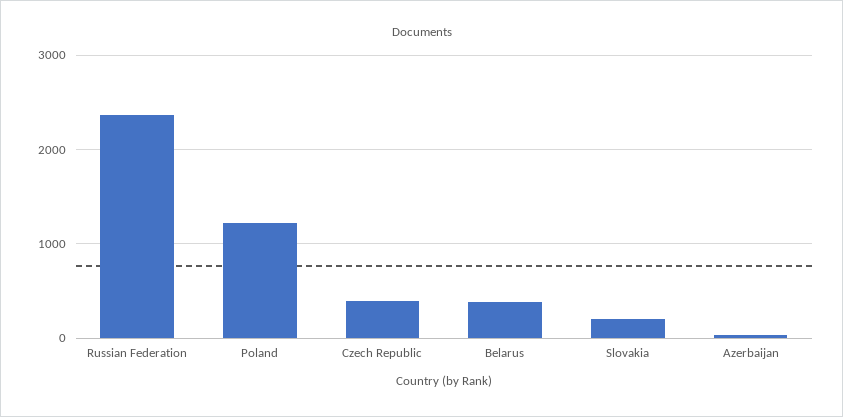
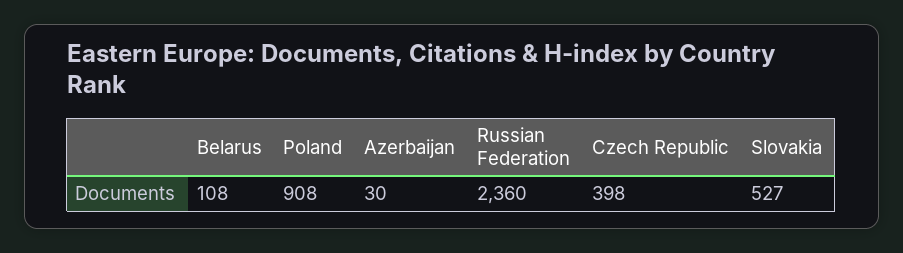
  {
    "Russian Federation": 2360,
-   "Poland": 1200,
+   "Poland": 908,
    "Czech Republic": 398,
-   "Belarus": 400,
+   "Belarus": 108,
-   "Slovakia": 200,
+   "Slovakia": 527,
    "Azerbaijan": 30
  }

